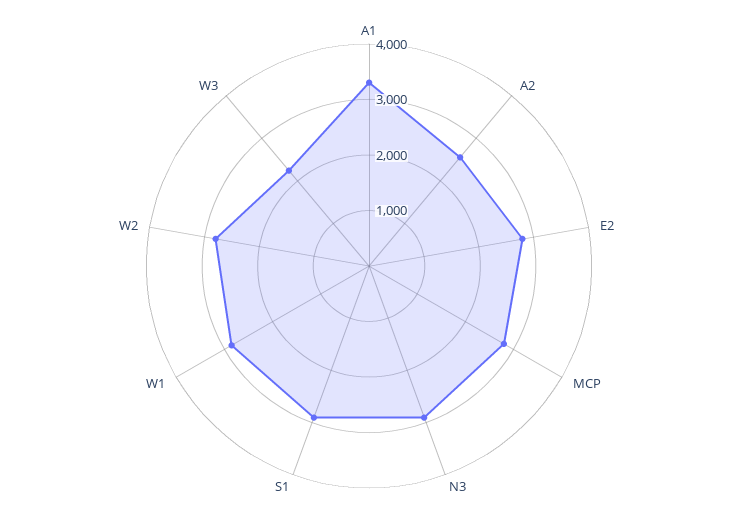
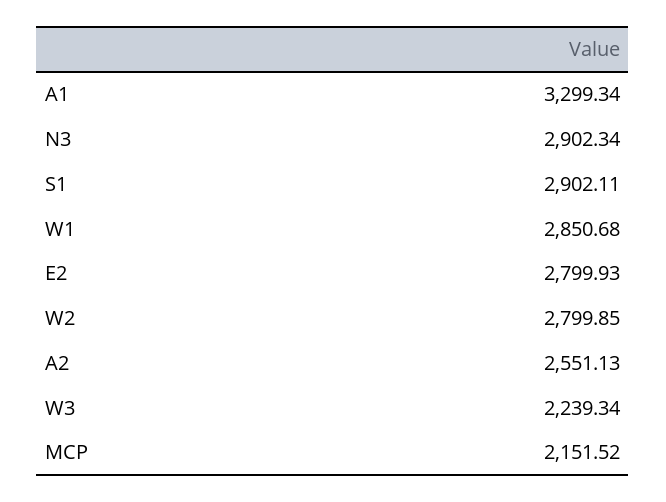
  {
    "A1": 3299.34,
    "A2": 2551.13,
    "E2": 2799.93,
-   "MCP": 2800,
+   "MCP": 2151.52,
    "N3": 2902.34,
    "S1": 2902.11,
    "W1": 2850.68,
    "W2": 2799.85,
    "W3": 2239.34
  }

